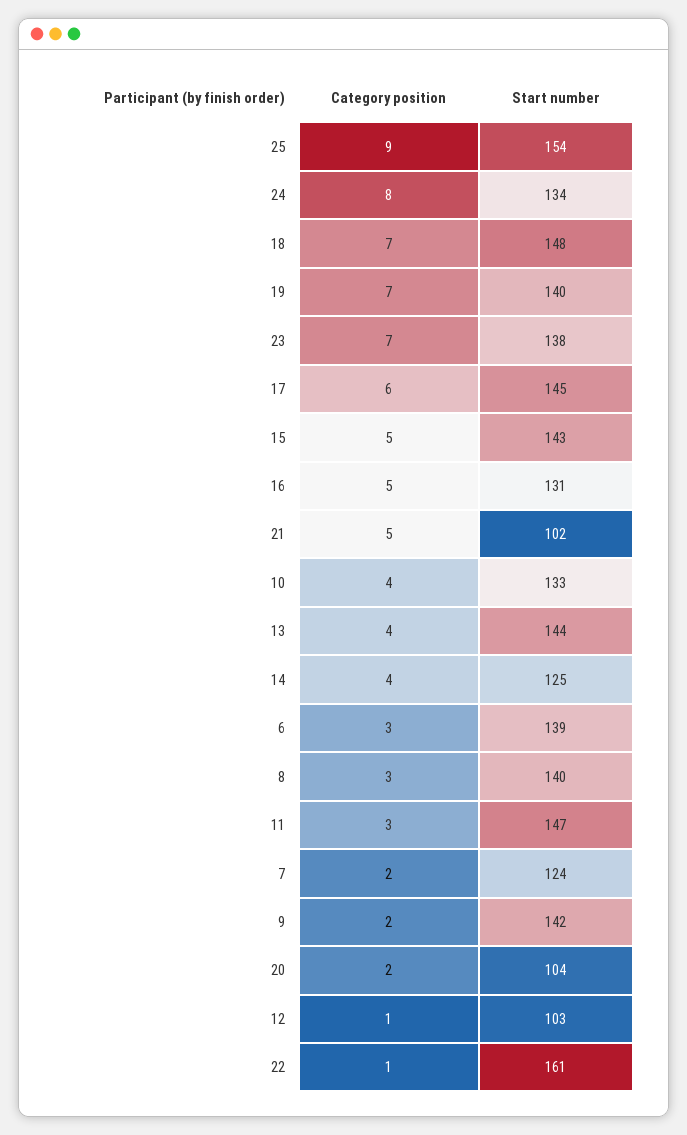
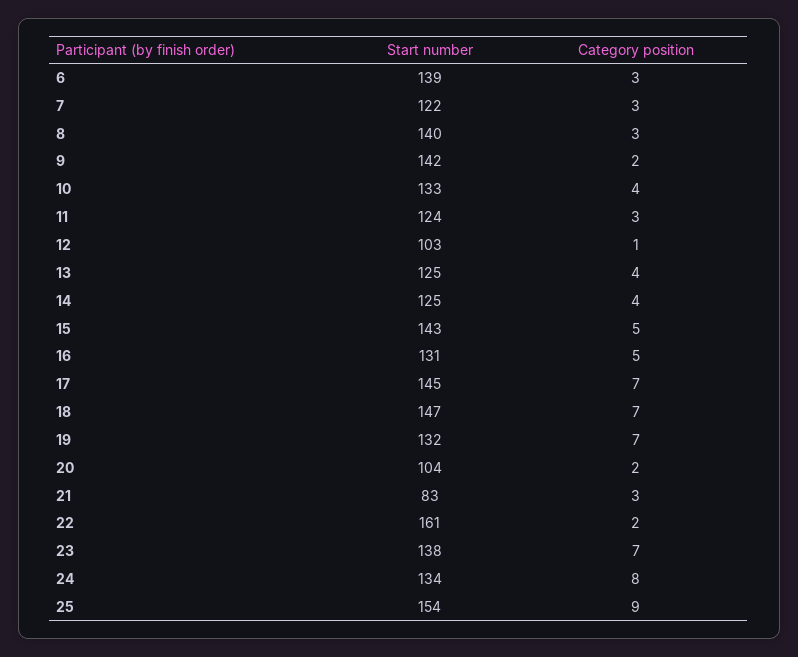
  {
    "Category position": {
      "25": 9,
      "24": 8,
      "18": 7,
      "19": 7,
      "23": 7,
-     "17": 6,
+     "17": 7,
      "15": 5,
      "16": 5,
-     "21": 5,
+     "21": 3,
      "10": 4,
      "13": 4,
      "14": 4,
      "6": 3,
      "8": 3,
      "11": 3,
-     "7": 2,
+     "7": 3,
      "9": 2,
      "20": 2,
      "12": 1,
-     "22": 1
+     "22": 2
    },
    "Start number": {
      "25": 154,
      "24": 134,
-     "18": 148,
+     "18": 147,
-     "19": 140,
+     "19": 132,
      "23": 138,
      "17": 145,
      "15": 143,
      "16": 131,
-     "21": 102,
+     "21": 83,
      "10": 133,
-     "13": 144,
+     "13": 125,
      "14": 125,
      "6": 139,
      "8": 140,
-     "11": 147,
+     "11": 124,
-     "7": 124,
+     "7": 122,
      "9": 142,
      "20": 104,
      "12": 103,
      "22": 161
    }
  }

